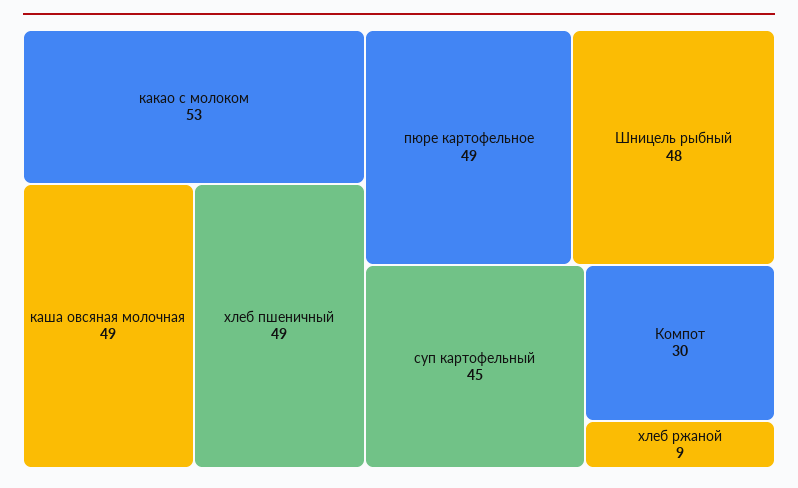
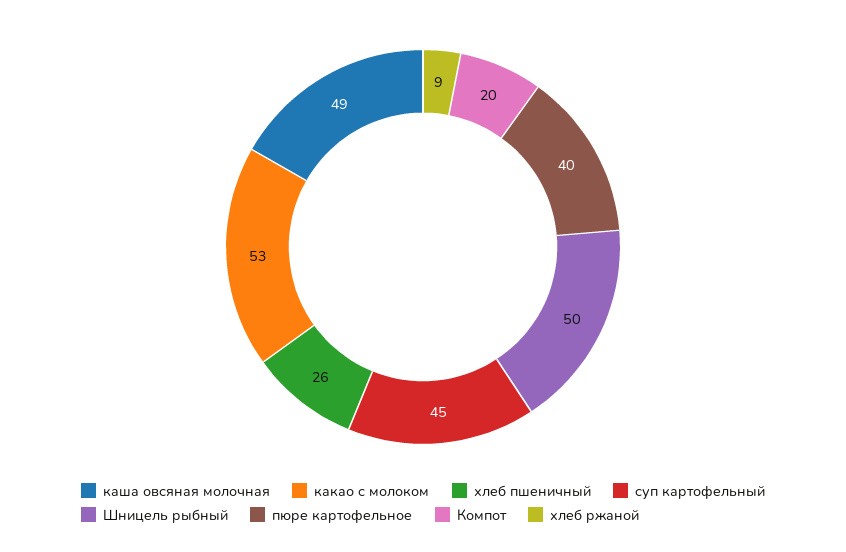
  {
    "какао с молоком": 53,
    "каша овсяная молочная": 49,
-   "хлеб пшеничный": 49,
+   "хлеб пшеничный": 26,
-   "пюре картофельное": 49,
+   "пюре картофельное": 40,
-   "Шницель рыбный": 48,
+   "Шницель рыбный": 50,
    "суп картофельный": 45,
-   "Компот": 30,
+   "Компот": 20,
    "хлеб ржаной": 9
  }

